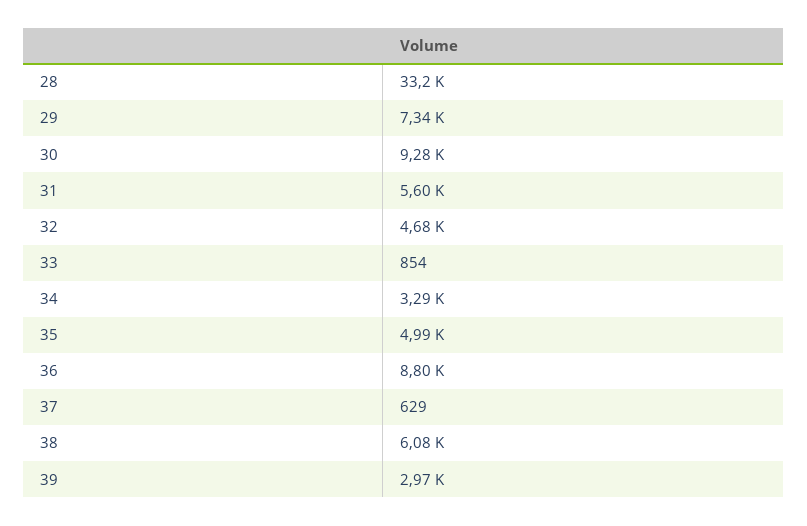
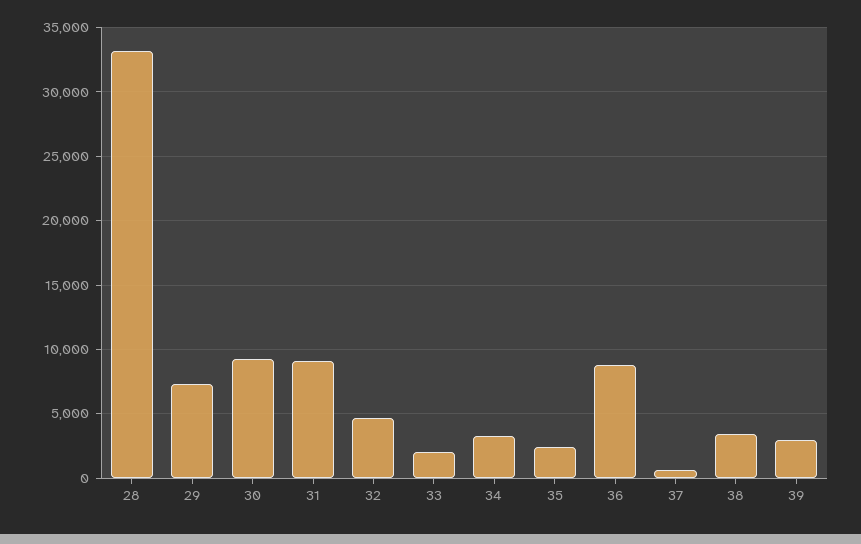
  {
    "28": 33200,
    "29": 7340,
    "30": 9280,
-   "31": 5600,
+   "31": 9000,
    "32": 4680,
-   "33": 854,
+   "33": 2000,
    "34": 3290,
-   "35": 4990,
+   "35": 2500,
    "36": 8800,
    "37": 629,
-   "38": 6080,
+   "38": 3500,
    "39": 2970
  }

